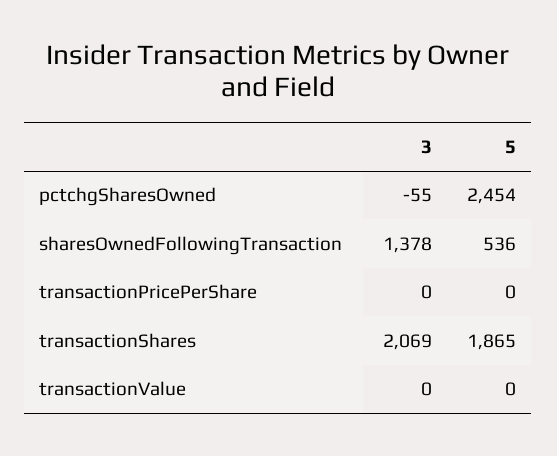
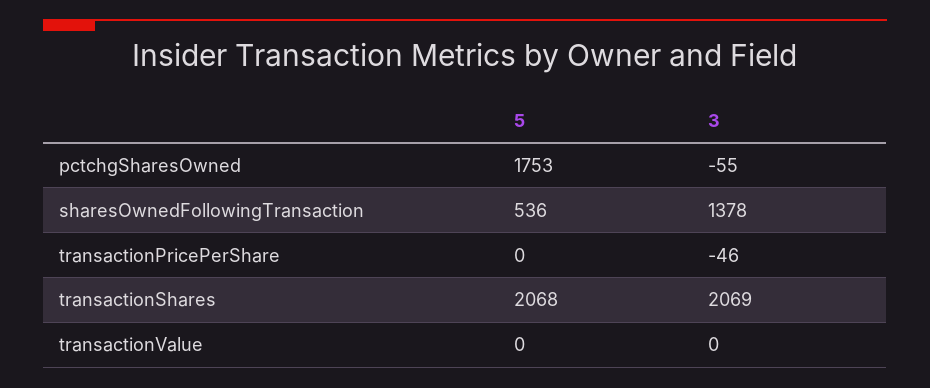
  {
    "3": {
      "pctchgSharesOwned": -55,
      "sharesOwnedFollowingTransaction": 1378,
-     "transactionPricePerShare": 0,
+     "transactionPricePerShare": -46,
      "transactionShares": 2069,
      "transactionValue": 0
    },
    "5": {
-     "pctchgSharesOwned": 2454,
+     "pctchgSharesOwned": 1753,
      "sharesOwnedFollowingTransaction": 536,
      "transactionPricePerShare": 0,
-     "transactionShares": 1865,
+     "transactionShares": 2068,
      "transactionValue": 0
    }
  }

